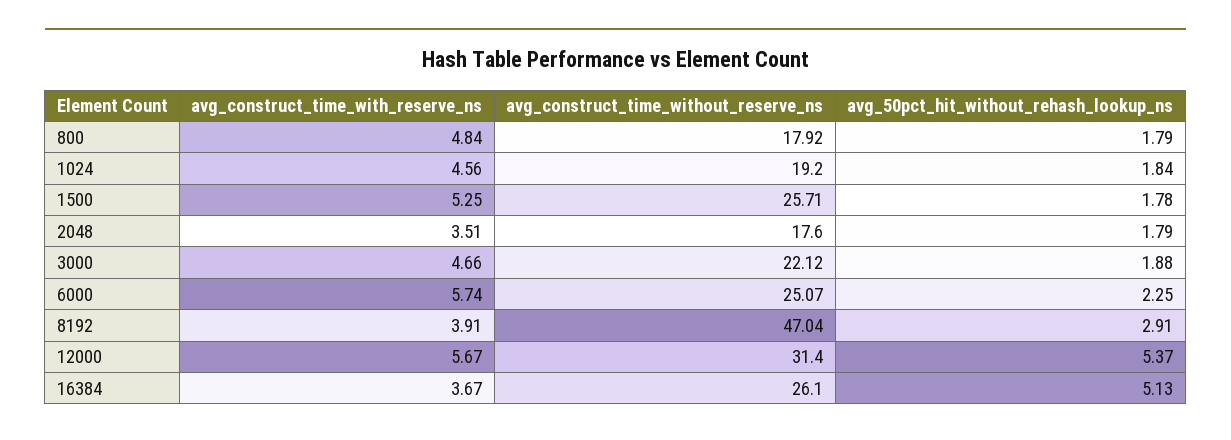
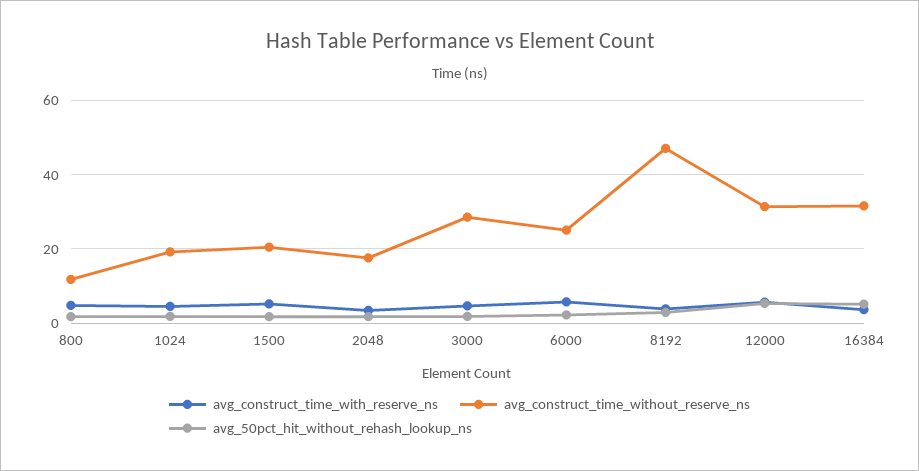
  {
    "avg_construct_time_with_reserve_ns": {
      "800": 4.84,
      "1024": 4.56,
      "1500": 5.25,
      "2048": 3.51,
      "3000": 4.66,
      "6000": 5.74,
      "8192": 3.91,
      "12000": 5.67,
      "16384": 3.67
    },
    "avg_construct_time_without_reserve_ns": {
-     "800": 17.92,
+     "800": 12,
      "1024": 19.2,
-     "1500": 25.71,
+     "1500": 20,
      "2048": 17.6,
-     "3000": 22.12,
+     "3000": 28,
      "6000": 25.07,
      "8192": 47.04,
      "12000": 31.4,
-     "16384": 26.1
+     "16384": 32
    },
    "avg_50pct_hit_without_rehash_lookup_ns": {
      "800": 1.79,
      "1024": 1.84,
      "1500": 1.78,
      "2048": 1.79,
      "3000": 1.88,
      "6000": 2.25,
      "8192": 2.91,
      "12000": 5.37,
      "16384": 5.13
    }
  }

